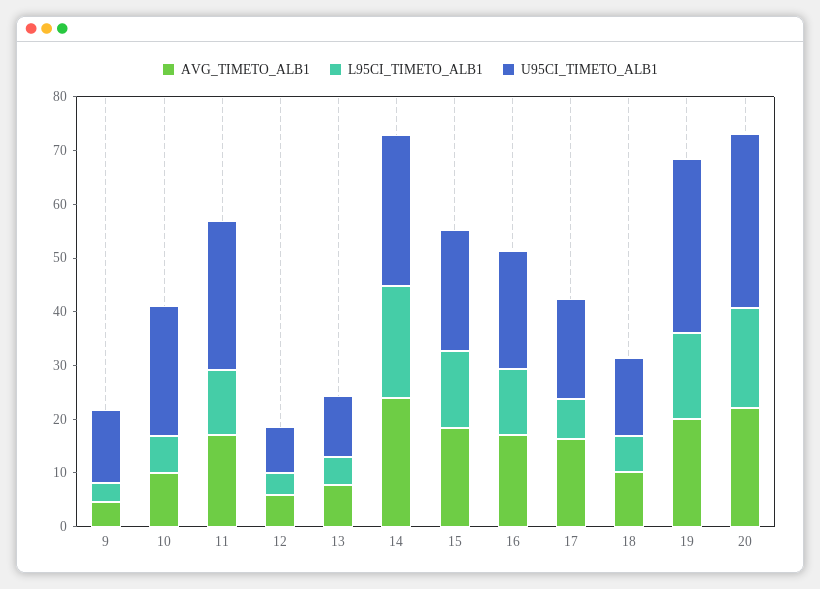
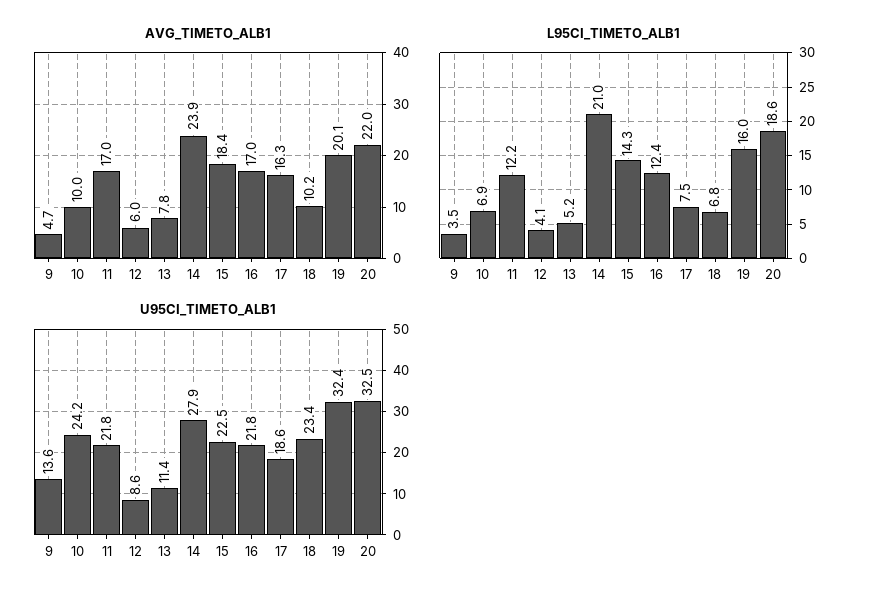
  {
    "AVG_TIMETO_ALB1": {
      "9": 4.7,
      "10": 10,
      "11": 17,
      "12": 6,
      "13": 7.8,
      "14": 23.9,
      "15": 18.4,
      "16": 17,
      "17": 16.3,
      "18": 10.2,
      "19": 20.1,
      "20": 22
    },
    "L95CI_TIMETO_ALB1": {
      "9": 3.5,
      "10": 6.9,
      "11": 12.2,
      "12": 4.1,
      "13": 5.2,
      "14": 21,
      "15": 14.3,
      "16": 12.4,
      "17": 7.5,
      "18": 6.8,
      "19": 16,
      "20": 18.6
    },
    "U95CI_TIMETO_ALB1": {
      "9": 13.6,
      "10": 24.2,
-     "11": 28,
+     "11": 21.8,
      "12": 8.6,
      "13": 11.4,
      "14": 27.9,
      "15": 22.5,
      "16": 21.8,
      "17": 18.6,
-     "18": 14,
+     "18": 23.4,
      "19": 32.4,
      "20": 32.5
    }
  }

